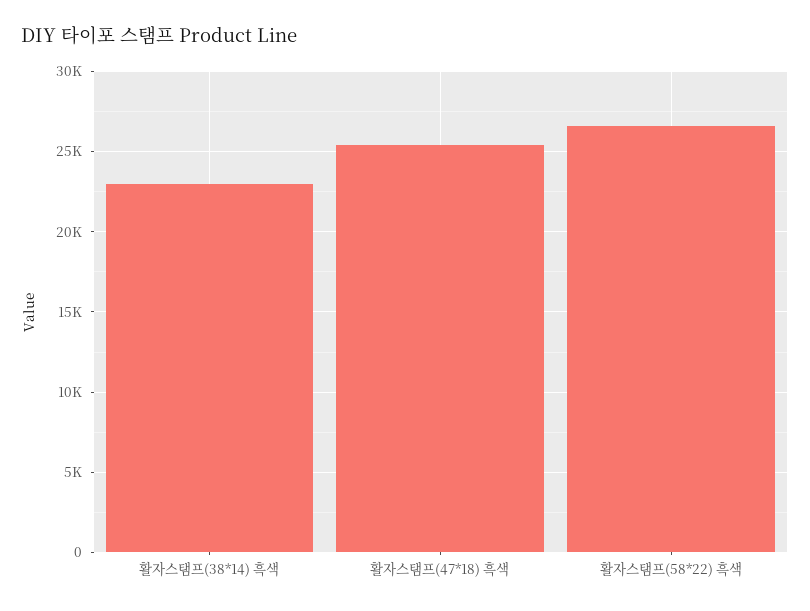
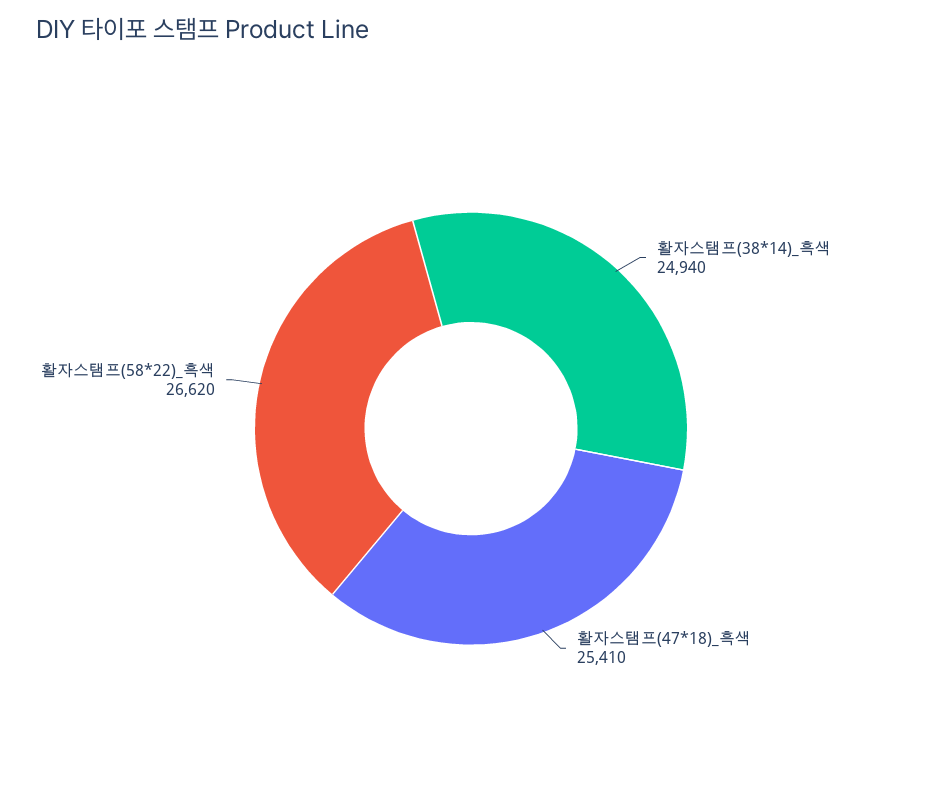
  {
-   "활자스탬프(38*14) 흑색": 23000,
+   "활자스탬프(38*14) 흑색": 24940,
    "활자스탬프(47*18) 흑색": 25410,
    "활자스탬프(58*22) 흑색": 26620
  }

